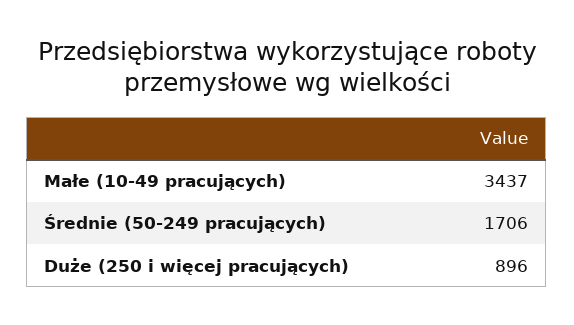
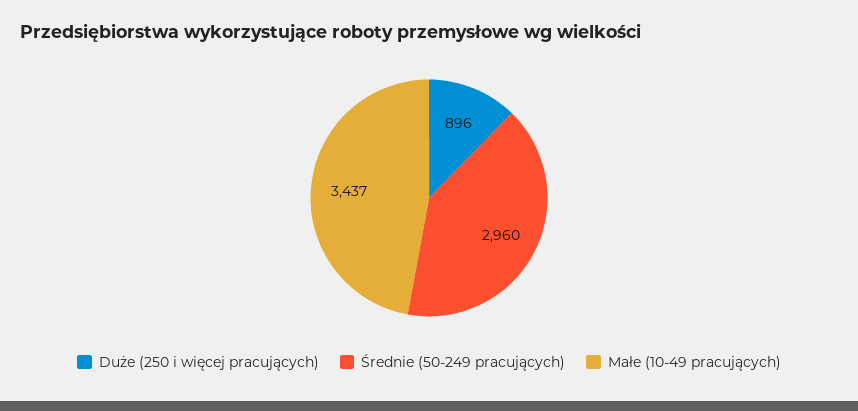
  {
    "Małe (10-49 pracujących)": 3437,
-   "Średnie (50-249 pracujących)": 1706,
+   "Średnie (50-249 pracujących)": 2960,
    "Duże (250 i więcej pracujących)": 896
  }

